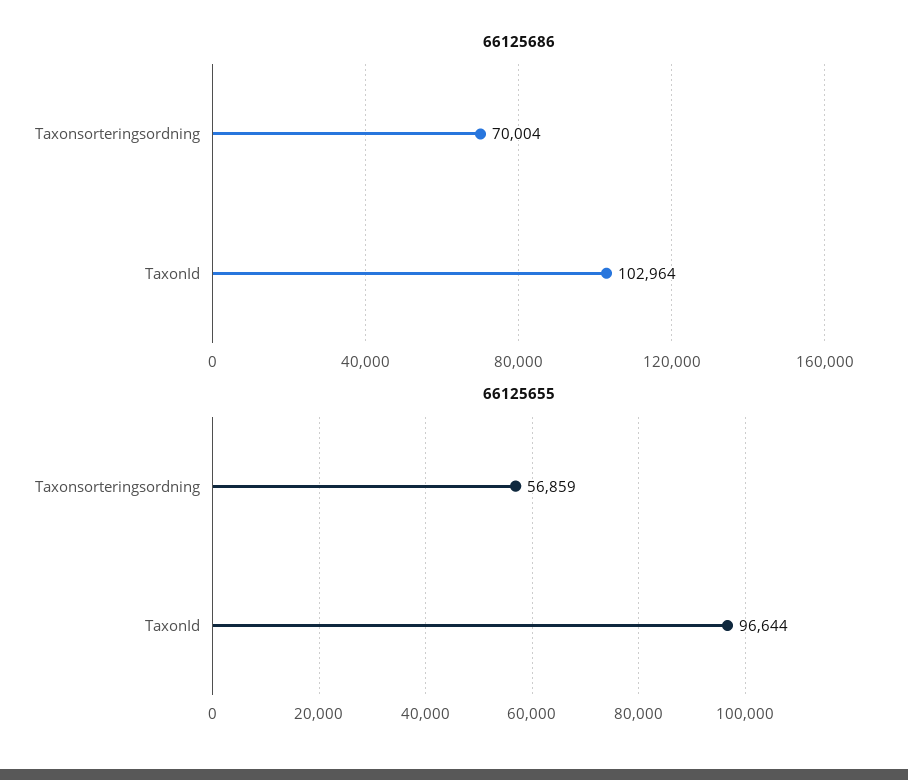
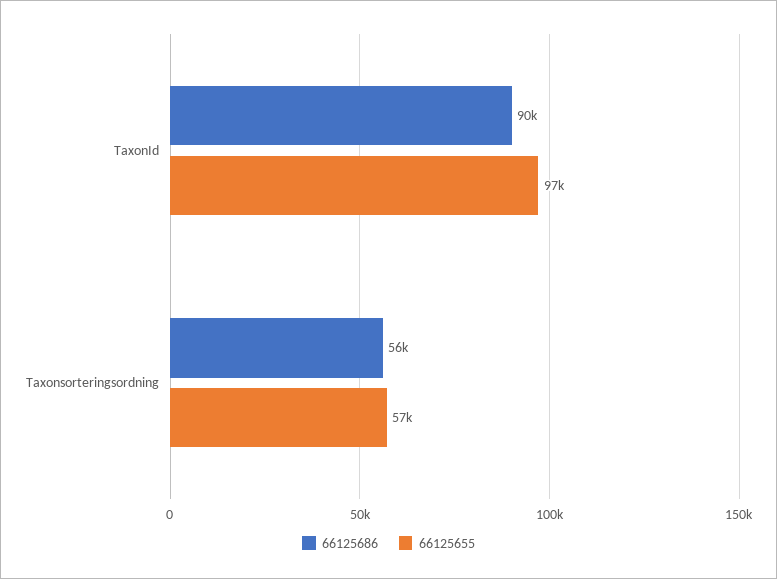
  {
    "66125686": {
-     "Taxonsorteringsordning": 70004,
+     "Taxonsorteringsordning": 56000,
-     "TaxonId": 102964
+     "TaxonId": 90000
    },
    "66125655": {
      "Taxonsorteringsordning": 56859,
      "TaxonId": 96644
    }
  }

